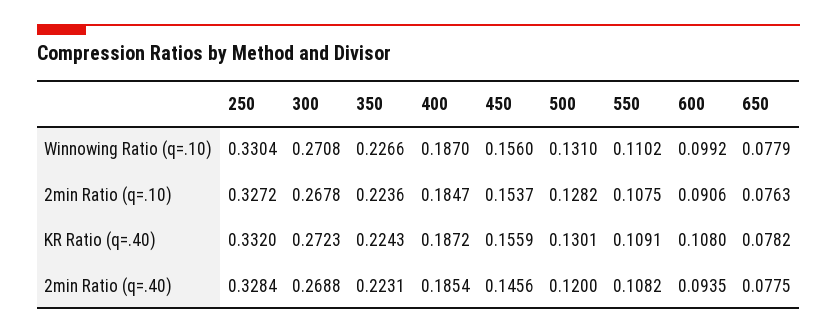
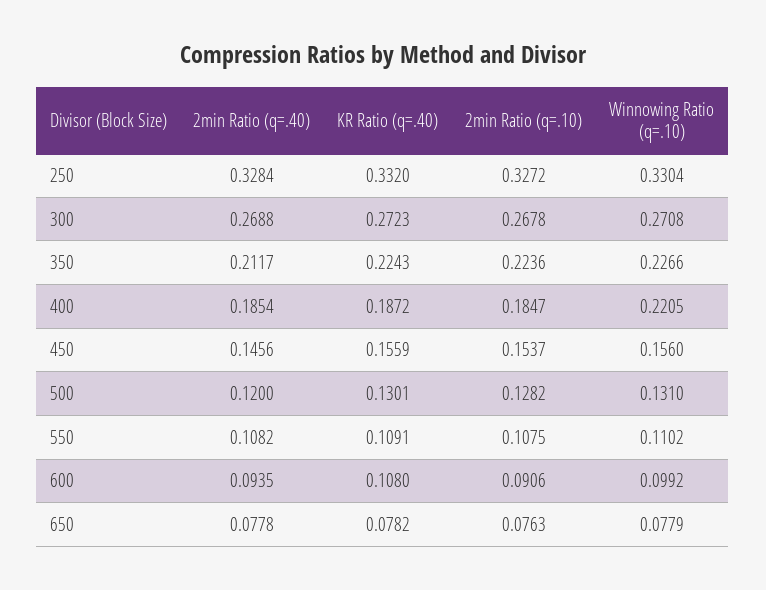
  {
    "250": {
      "Winnowing Ratio (q=.10)": 0.3304,
      "2min Ratio (q=.10)": 0.3272,
      "KR Ratio (q=.40)": 0.332,
      "2min Ratio (q=.40)": 0.3284
    },
    "300": {
      "Winnowing Ratio (q=.10)": 0.2708,
      "2min Ratio (q=.10)": 0.2678,
      "KR Ratio (q=.40)": 0.2723,
      "2min Ratio (q=.40)": 0.2688
    },
    "350": {
      "Winnowing Ratio (q=.10)": 0.2266,
      "2min Ratio (q=.10)": 0.2236,
      "KR Ratio (q=.40)": 0.2243,
-     "2min Ratio (q=.40)": 0.2231
+     "2min Ratio (q=.40)": 0.2117
    },
    "400": {
-     "Winnowing Ratio (q=.10)": 0.187,
+     "Winnowing Ratio (q=.10)": 0.2205,
      "2min Ratio (q=.10)": 0.1847,
      "KR Ratio (q=.40)": 0.1872,
      "2min Ratio (q=.40)": 0.1854
    },
    "450": {
      "Winnowing Ratio (q=.10)": 0.156,
      "2min Ratio (q=.10)": 0.1537,
      "KR Ratio (q=.40)": 0.1559,
      "2min Ratio (q=.40)": 0.1456
    },
    "500": {
      "Winnowing Ratio (q=.10)": 0.131,
      "2min Ratio (q=.10)": 0.1282,
      "KR Ratio (q=.40)": 0.1301,
      "2min Ratio (q=.40)": 0.12
    },
    "550": {
      "Winnowing Ratio (q=.10)": 0.1102,
      "2min Ratio (q=.10)": 0.1075,
      "KR Ratio (q=.40)": 0.1091,
      "2min Ratio (q=.40)": 0.1082
    },
    "600": {
      "Winnowing Ratio (q=.10)": 0.0992,
      "2min Ratio (q=.10)": 0.0906,
      "KR Ratio (q=.40)": 0.108,
      "2min Ratio (q=.40)": 0.0935
    },
    "650": {
      "Winnowing Ratio (q=.10)": 0.0779,
      "2min Ratio (q=.10)": 0.0763,
      "KR Ratio (q=.40)": 0.0782,
-     "2min Ratio (q=.40)": 0.0775
+     "2min Ratio (q=.40)": 0.0778
    }
  }

